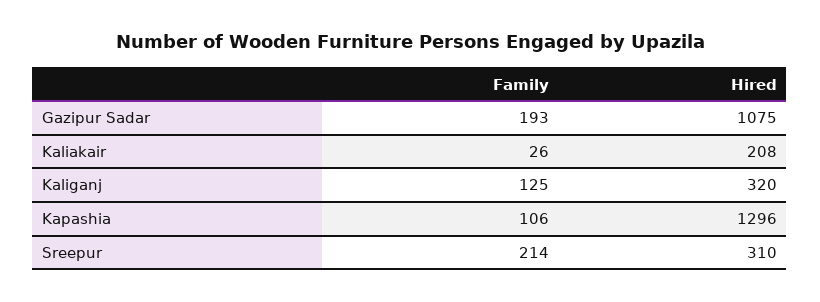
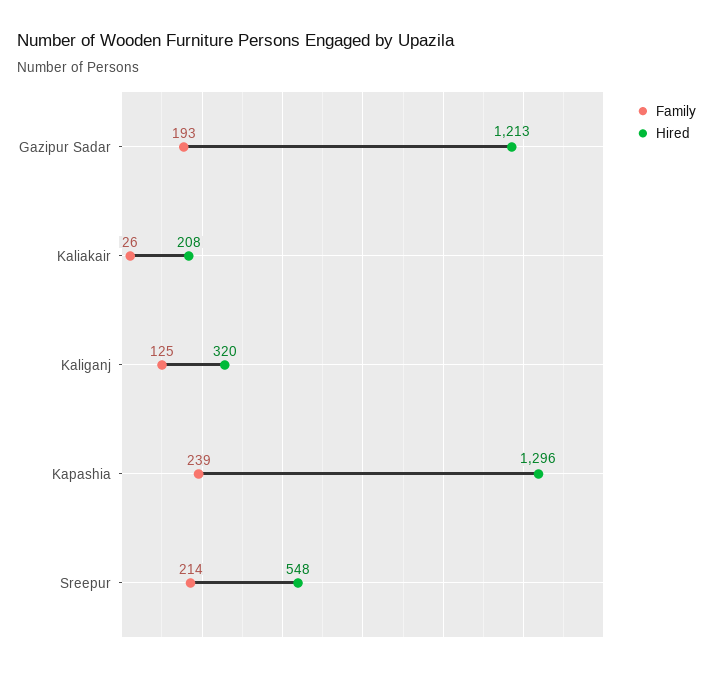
  {
    "Family": {
      "Gazipur Sadar": 193,
      "Kaliakair": 26,
      "Kaliganj": 125,
-     "Kapashia": 106,
+     "Kapashia": 239,
      "Sreepur": 214
    },
    "Hired": {
-     "Gazipur Sadar": 1075,
+     "Gazipur Sadar": 1213,
      "Kaliakair": 208,
      "Kaliganj": 320,
      "Kapashia": 1296,
-     "Sreepur": 310
+     "Sreepur": 548
    }
  }

